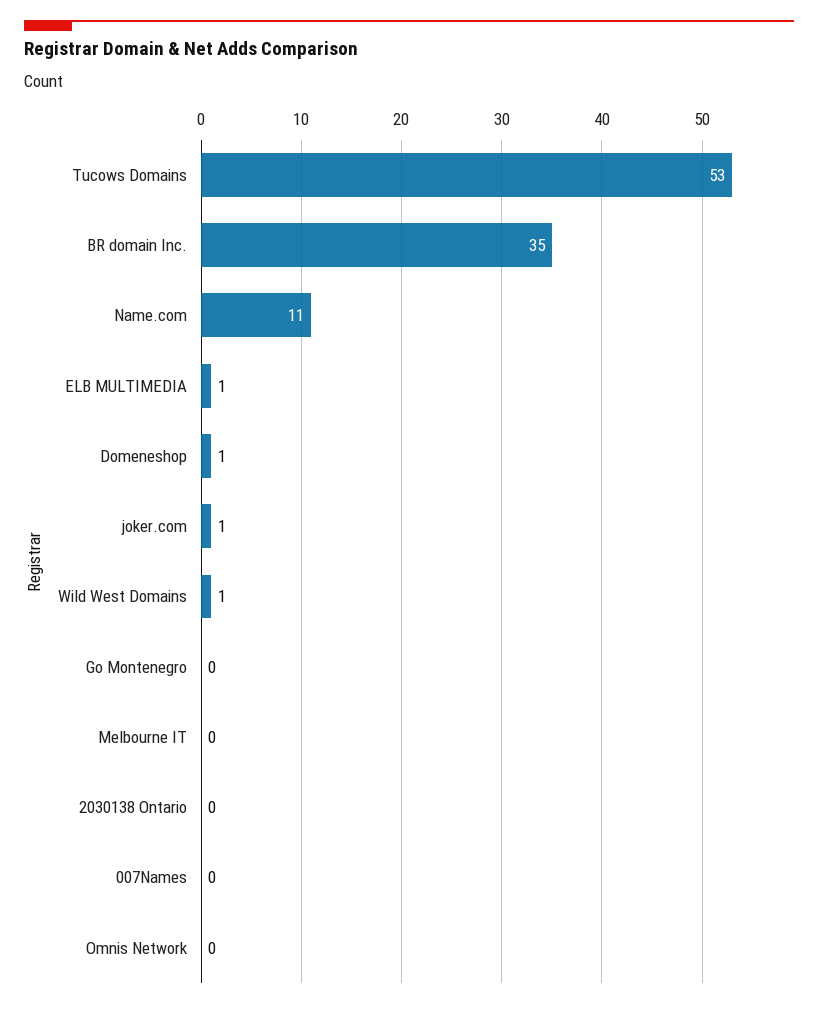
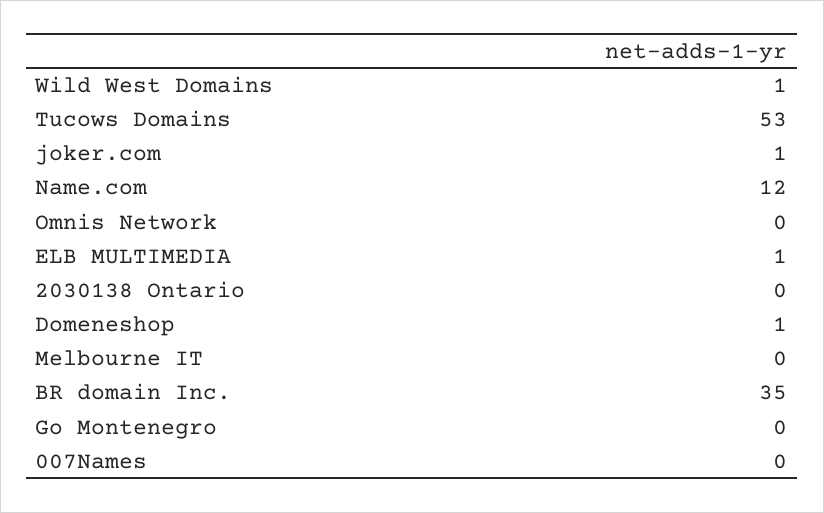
  {
    "Tucows Domains": 53,
    "BR domain Inc.": 35,
-   "Name.com": 11,
+   "Name.com": 12,
    "ELB MULTIMEDIA": 1,
    "Domeneshop": 1,
    "joker.com": 1,
    "Wild West Domains": 1,
    "Go Montenegro": 0,
    "Melbourne IT": 0,
    "2030138 Ontario": 0,
    "007Names": 0,
    "Omnis Network": 0
  }

